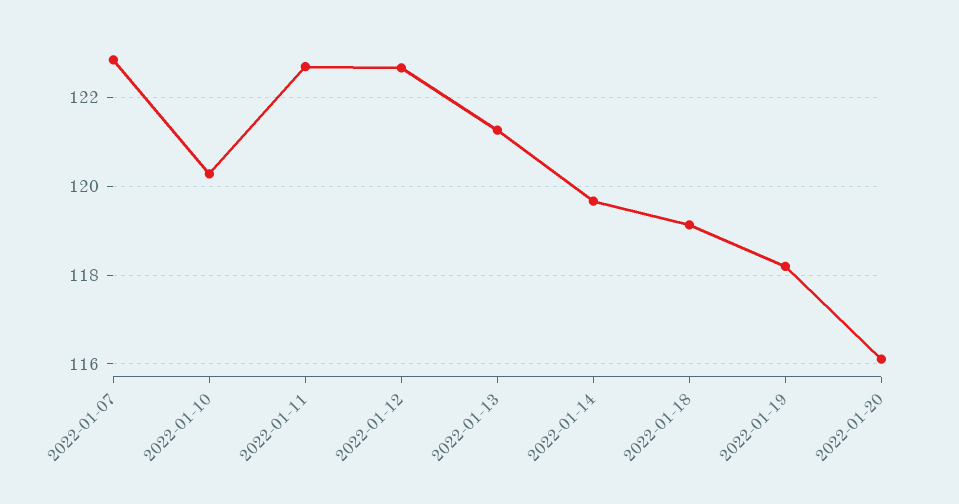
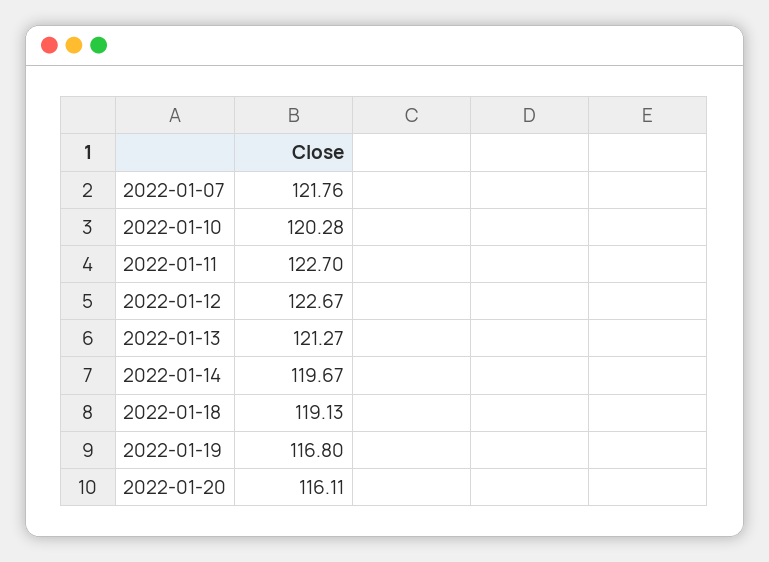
  {
-   "2022-01-07": 122.8,
+   "2022-01-07": 121.76,
    "2022-01-10": 120.28,
    "2022-01-11": 122.7,
    "2022-01-12": 122.67,
    "2022-01-13": 121.27,
    "2022-01-14": 119.67,
    "2022-01-18": 119.13,
-   "2022-01-19": 118.2,
+   "2022-01-19": 116.8,
    "2022-01-20": 116.11
  }

